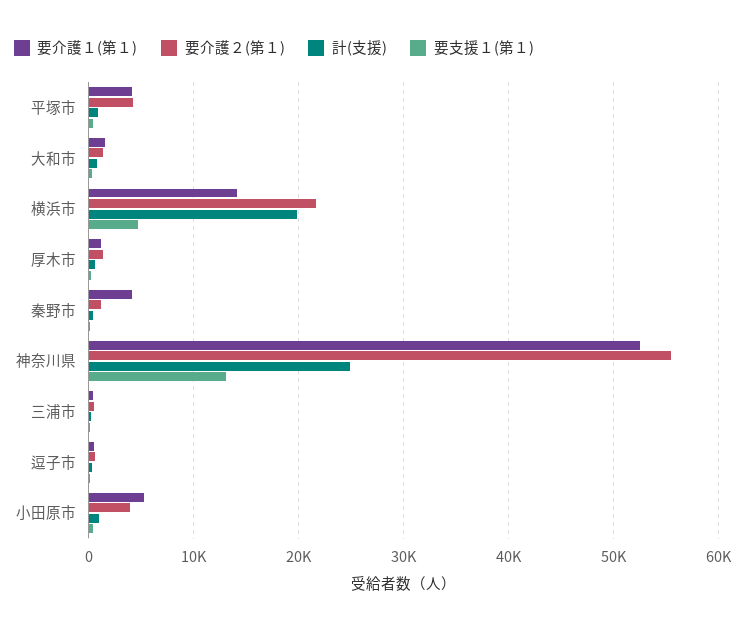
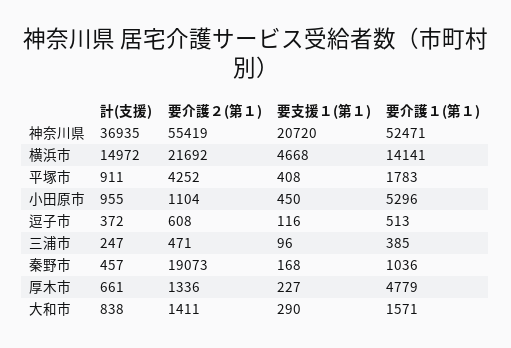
  {
    "要介護１(第１)": {
-     "平塚市": 4000,
+     "平塚市": 1783,
      "大和市": 1571,
      "横浜市": 14141,
-     "厚木市": 1000,
+     "厚木市": 4779,
-     "秦野市": 4000,
+     "秦野市": 1036,
      "神奈川県": 52471,
      "三浦市": 385,
      "逗子市": 513,
      "小田原市": 5296
    },
    "要介護２(第１)": {
      "平塚市": 4252,
      "大和市": 1411,
      "横浜市": 21692,
      "厚木市": 1336,
-     "秦野市": 1000,
+     "秦野市": 19073,
      "神奈川県": 55419,
      "三浦市": 471,
      "逗子市": 608,
-     "小田原市": 4000
+     "小田原市": 1104
    },
    "計(支援)": {
      "平塚市": 911,
      "大和市": 838,
-     "横浜市": 20000,
+     "横浜市": 14972,
      "厚木市": 661,
      "秦野市": 457,
-     "神奈川県": 25000,
+     "神奈川県": 36935,
      "三浦市": 247,
      "逗子市": 372,
      "小田原市": 955
    },
    "要支援１(第１)": {
      "平塚市": 408,
      "大和市": 290,
      "横浜市": 4668,
      "厚木市": 227,
      "秦野市": 168,
-     "神奈川県": 13000,
+     "神奈川県": 20720,
      "三浦市": 96,
      "逗子市": 116,
      "小田原市": 450
    }
  }

